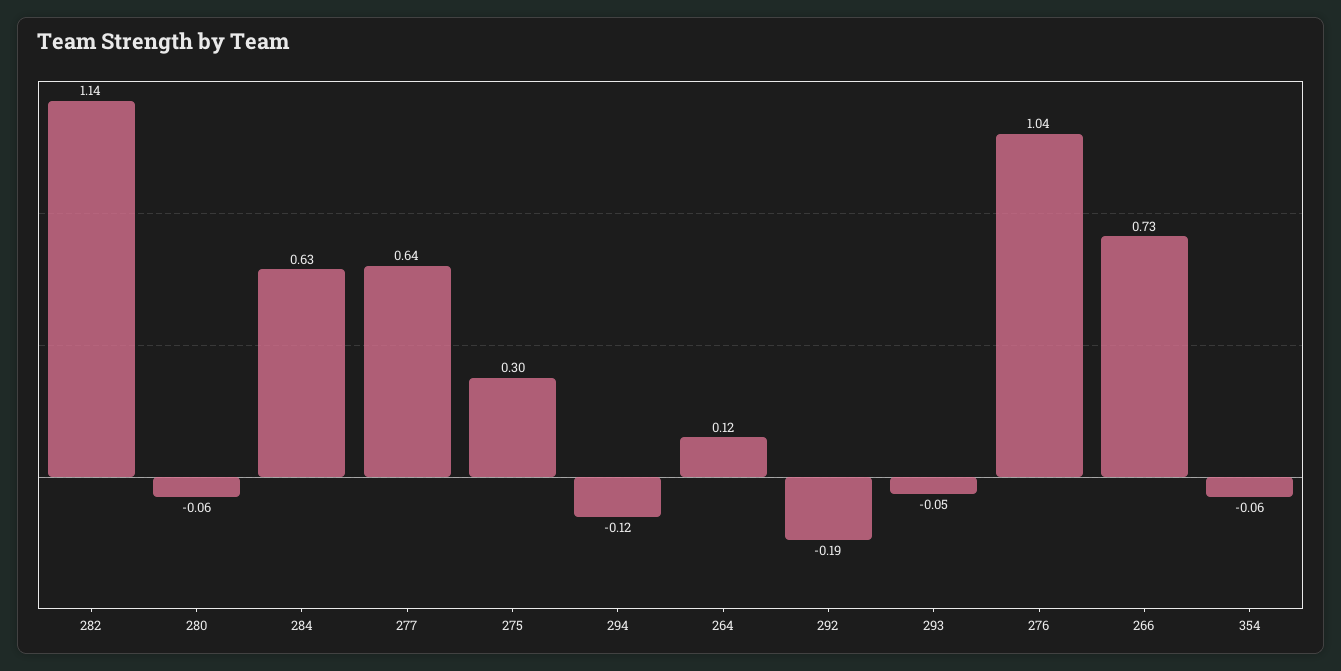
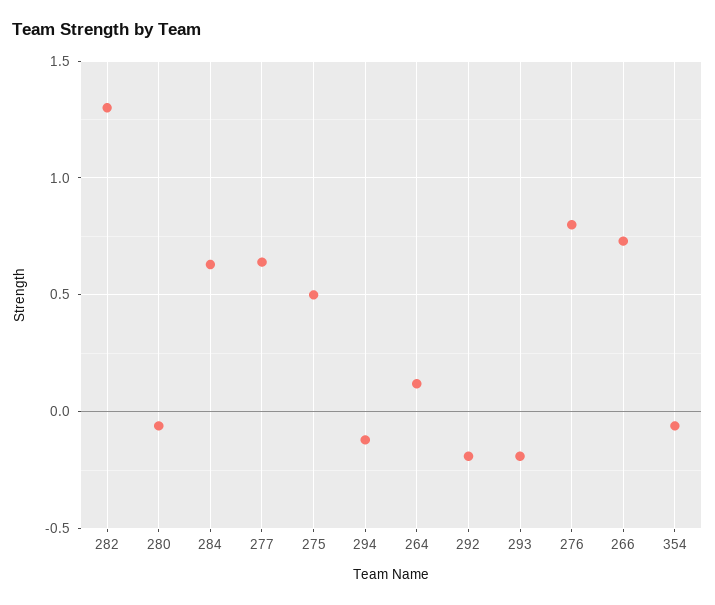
  {
-   "282": 1.14,
+   "282": 1.3,
    "280": -0.06,
    "284": 0.63,
    "277": 0.64,
-   "275": 0.3,
+   "275": 0.5,
    "294": -0.12,
    "264": 0.12,
    "292": -0.19,
-   "293": -0.05,
+   "293": -0.2,
-   "276": 1.04,
+   "276": 0.8,
    "266": 0.73,
    "354": -0.06
  }

